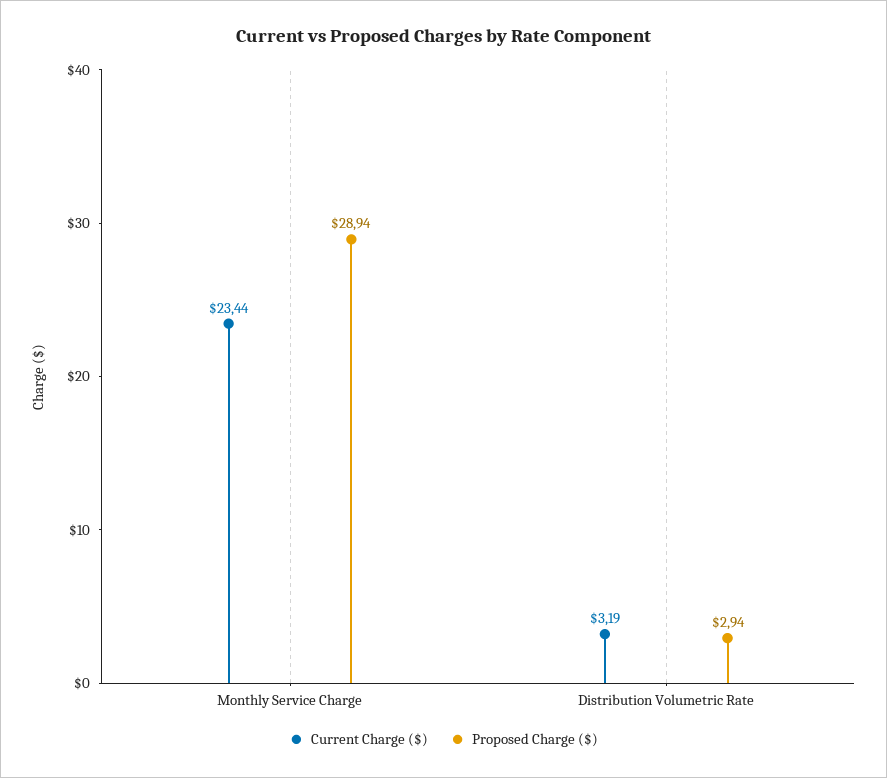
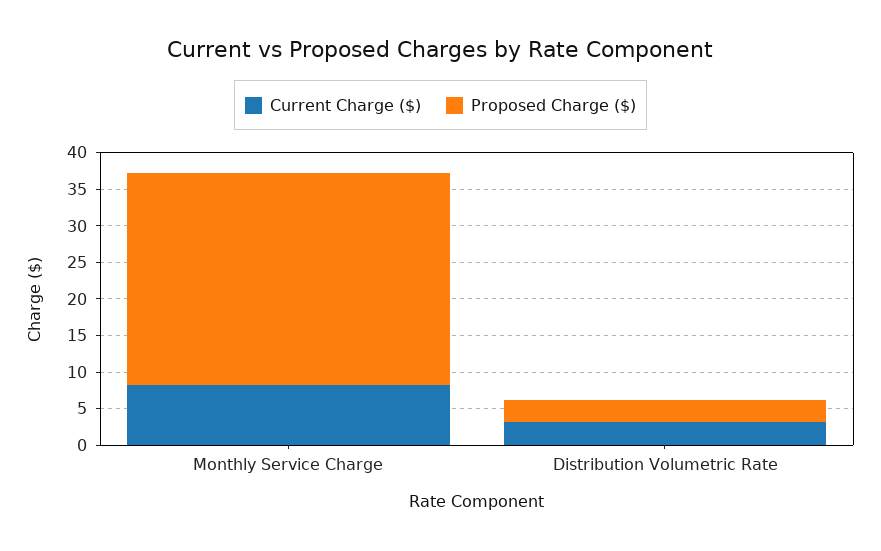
  {
    "Current Charge ($)": {
-     "Monthly Service Charge": 23.44,
+     "Monthly Service Charge": 7.5,
      "Distribution Volumetric Rate": 3.19
    },
    "Proposed Charge ($)": {
      "Monthly Service Charge": 28.94,
      "Distribution Volumetric Rate": 2.94
    }
  }

